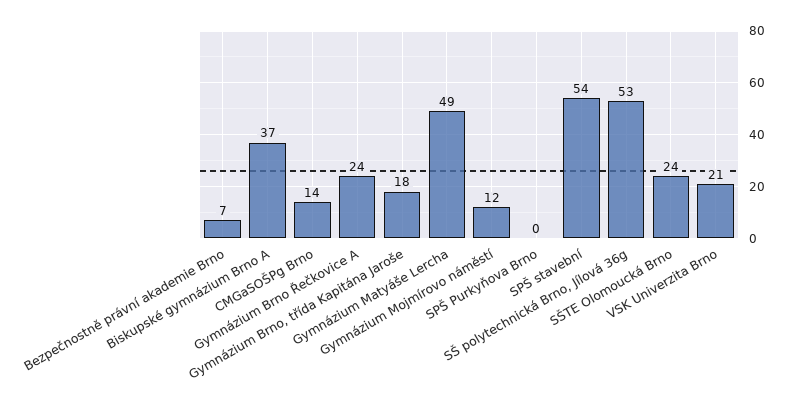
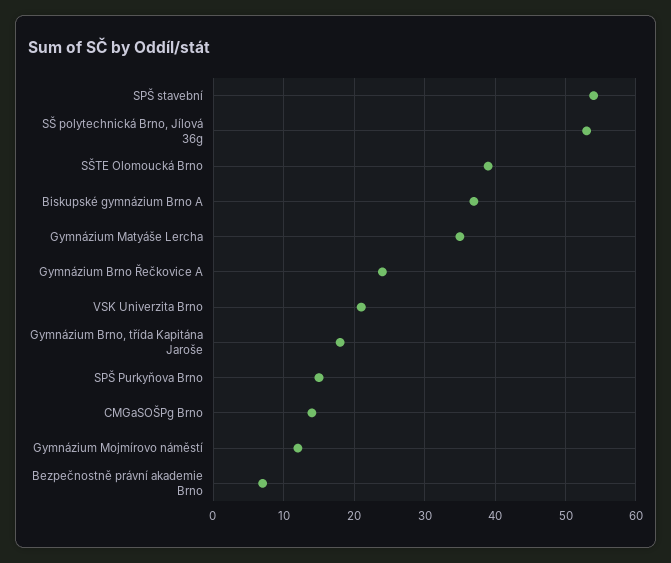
  {
    "Bezpečnostně právní akademie Brno": 7,
    "Biskupské gymnázium Brno A": 37,
    "CMGaSOŠPg Brno": 14,
    "Gymnázium Brno Řečkovice A": 24,
    "Gymnázium Brno, třída Kapitána Jaroše": 18,
-   "Gymnázium Matyáše Lercha": 49,
+   "Gymnázium Matyáše Lercha": 35,
    "Gymnázium Mojmírovo náměstí": 12,
-   "SPŠ Purkyňova Brno": 0,
+   "SPŠ Purkyňova Brno": 15,
    "SPŠ stavební": 54,
    "SŠ polytechnická Brno, Jílová 36g": 53,
-   "SŠTE Olomoucká Brno": 24,
+   "SŠTE Olomoucká Brno": 39,
    "VSK Univerzita Brno": 21
  }

